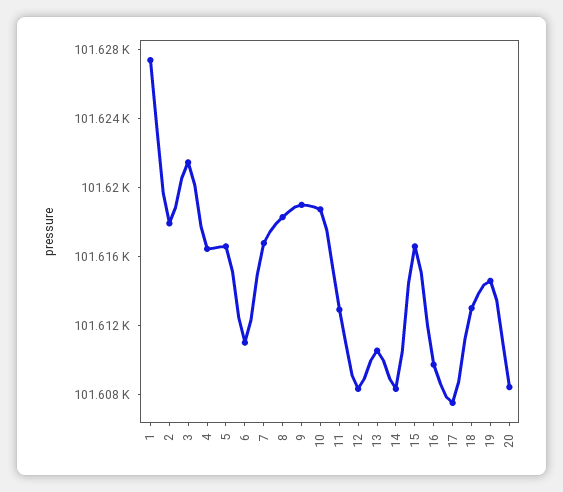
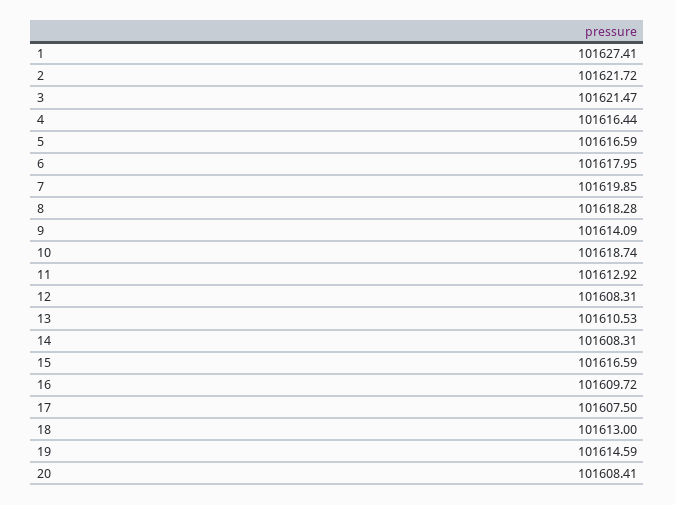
  {
    "1": 101627.41,
-   "2": 101618,
+   "2": 101621.72,
    "3": 101621.47,
    "4": 101616.44,
    "5": 101616.59,
-   "6": 101611,
+   "6": 101617.95,
-   "7": 101617,
+   "7": 101619.85,
    "8": 101618.28,
-   "9": 101619,
+   "9": 101614.09,
    "10": 101618.74,
    "11": 101612.92,
    "12": 101608.31,
    "13": 101610.53,
    "14": 101608.31,
    "15": 101616.59,
    "16": 101609.72,
    "17": 101607.5,
    "18": 101613,
    "19": 101614.59,
    "20": 101608.41
  }

